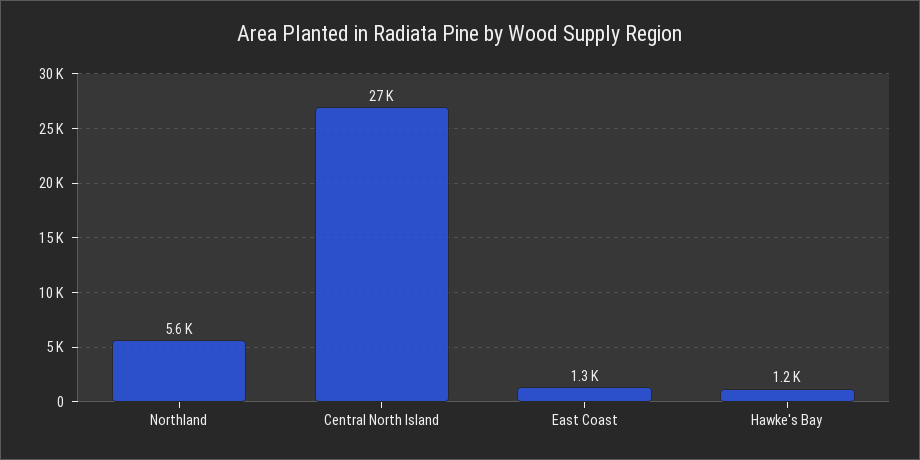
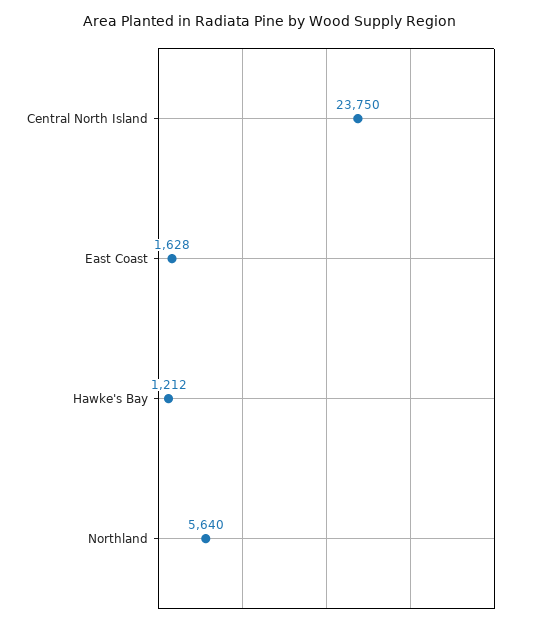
  {
    "Northland": 5640,
-   "Central North Island": 27000,
+   "Central North Island": 23750,
-   "East Coast": 1300,
+   "East Coast": 1628,
    "Hawke's Bay": 1212
  }

